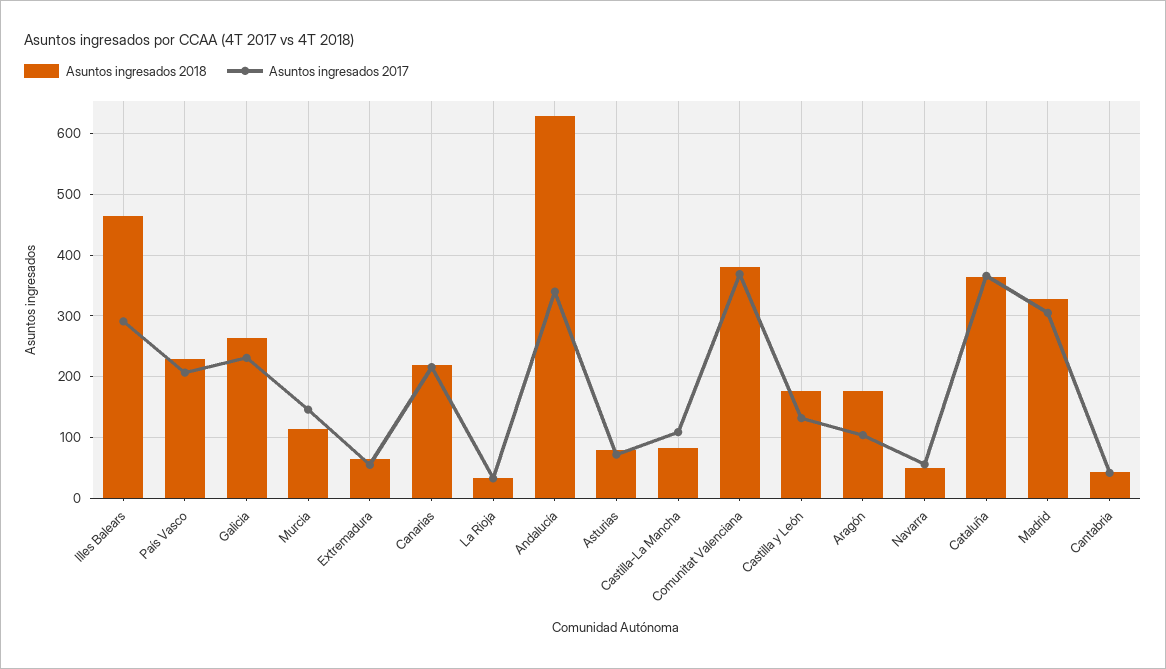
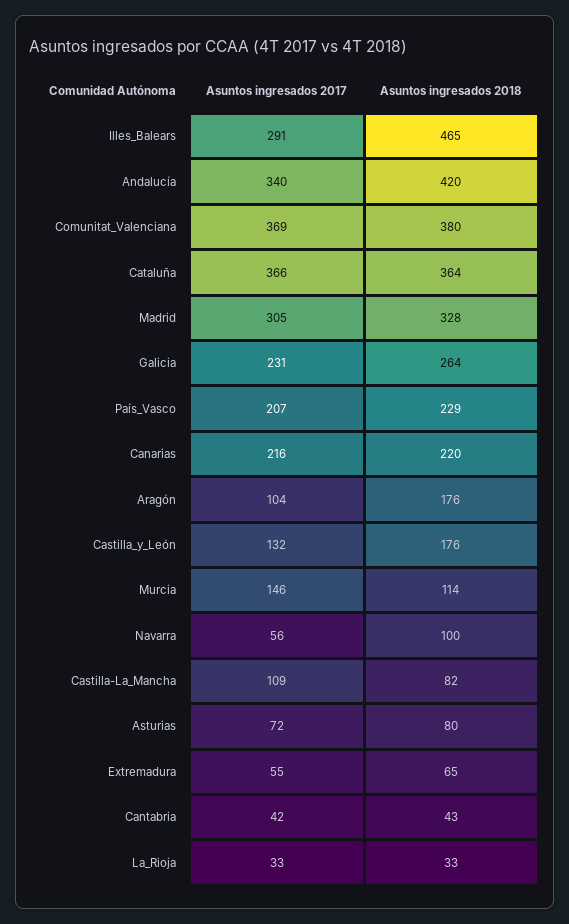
  {
    "Asuntos ingresados 2018": {
      "Illes Balears": 465,
      "País Vasco": 229,
      "Galicia": 264,
      "Murcia": 114,
      "Extremadura": 65,
      "Canarias": 220,
      "La Rioja": 33,
-     "Andalucía": 630,
+     "Andalucía": 420,
      "Asturias": 80,
      "Castilla-La Mancha": 82,
      "Comunitat Valenciana": 380,
      "Castilla y León": 176,
      "Aragón": 176,
-     "Navarra": 50,
+     "Navarra": 100,
      "Cataluña": 364,
      "Madrid": 328,
      "Cantabria": 43
    },
    "Asuntos ingresados 2017": {
      "Illes Balears": 291,
      "País Vasco": 207,
      "Galicia": 231,
      "Murcia": 146,
      "Extremadura": 55,
      "Canarias": 216,
      "La Rioja": 33,
      "Andalucía": 340,
      "Asturias": 72,
      "Castilla-La Mancha": 109,
      "Comunitat Valenciana": 369,
      "Castilla y León": 132,
      "Aragón": 104,
      "Navarra": 56,
      "Cataluña": 366,
      "Madrid": 305,
      "Cantabria": 42
    }
  }

